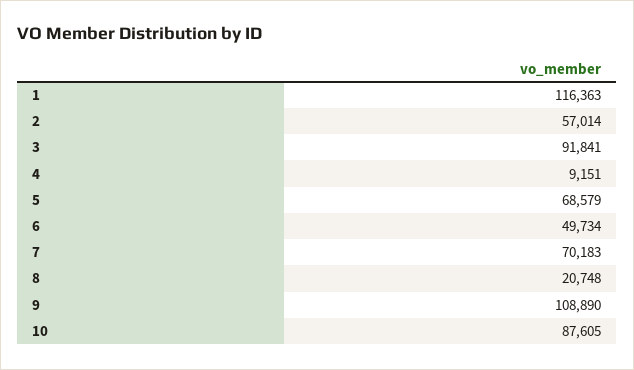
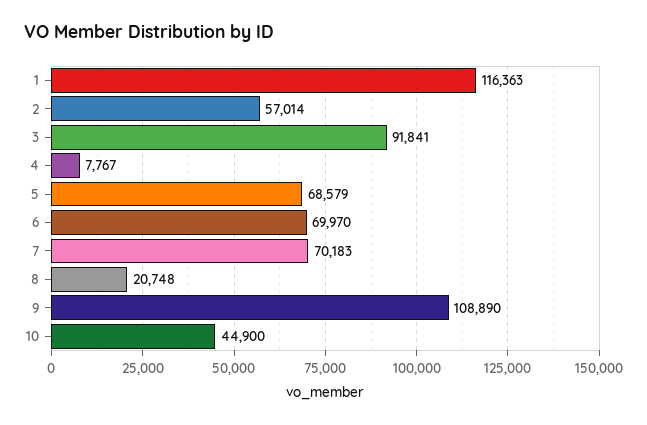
  {
    "1": 116363,
    "2": 57014,
    "3": 91841,
-   "4": 9151,
+   "4": 7767,
    "5": 68579,
-   "6": 49734,
+   "6": 69970,
    "7": 70183,
    "8": 20748,
    "9": 108890,
-   "10": 87605
+   "10": 44900
  }

